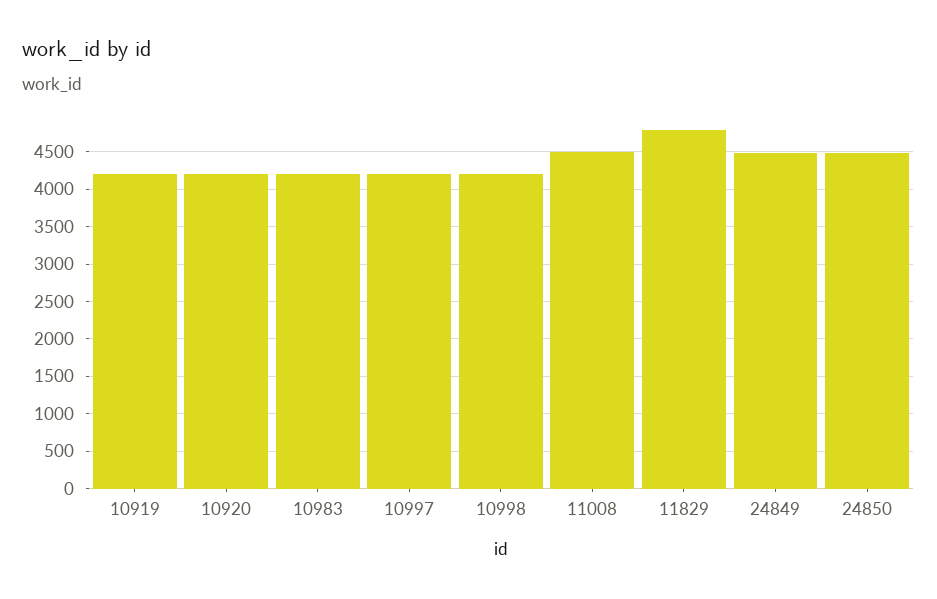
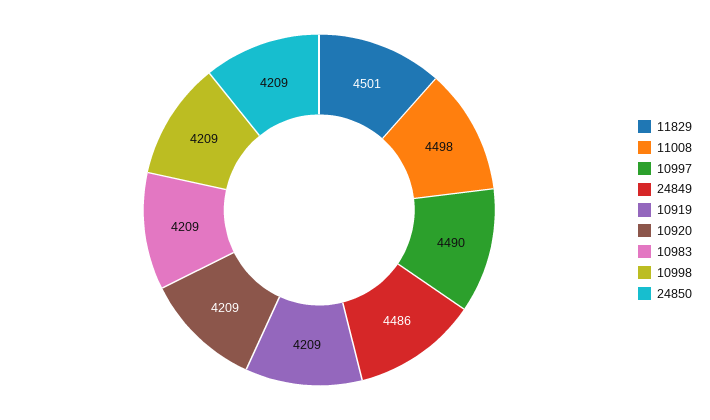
  {
    "10919": 4209,
    "10920": 4209,
    "10983": 4209,
-   "10997": 4200,
+   "10997": 4490,
    "10998": 4209,
    "11008": 4498,
-   "11829": 4800,
+   "11829": 4501,
    "24849": 4486,
-   "24850": 4500
+   "24850": 4209
  }

